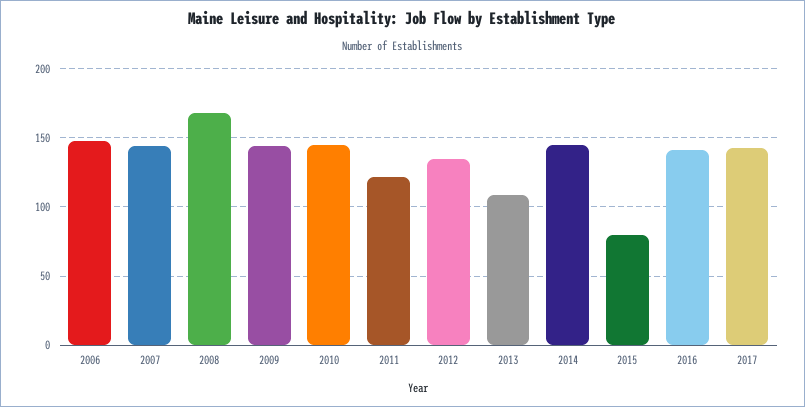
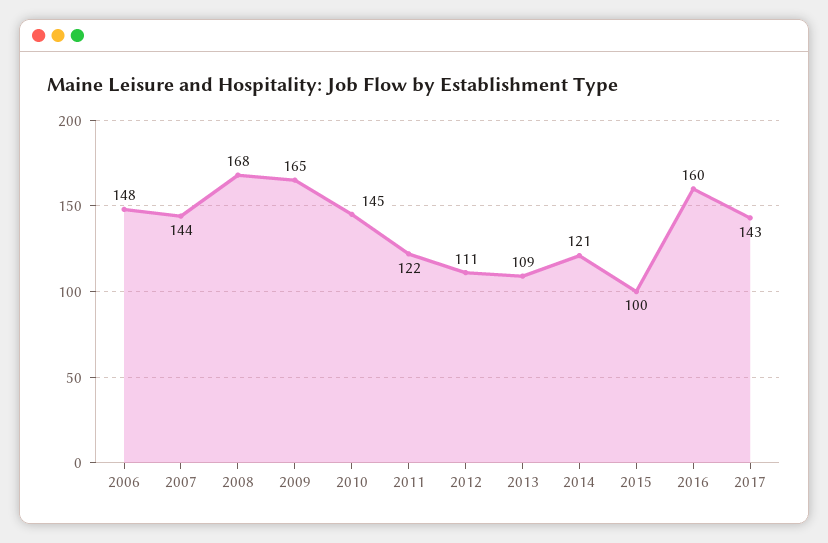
  {
    "2006": 148,
    "2007": 144,
    "2008": 168,
-   "2009": 145,
+   "2009": 165,
    "2010": 145,
    "2011": 122,
-   "2012": 135,
+   "2012": 111,
    "2013": 109,
-   "2014": 145,
+   "2014": 121,
-   "2015": 80,
+   "2015": 100,
-   "2016": 140,
+   "2016": 160,
    "2017": 143
  }

